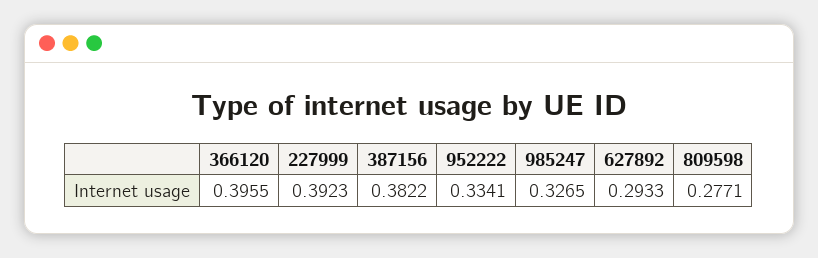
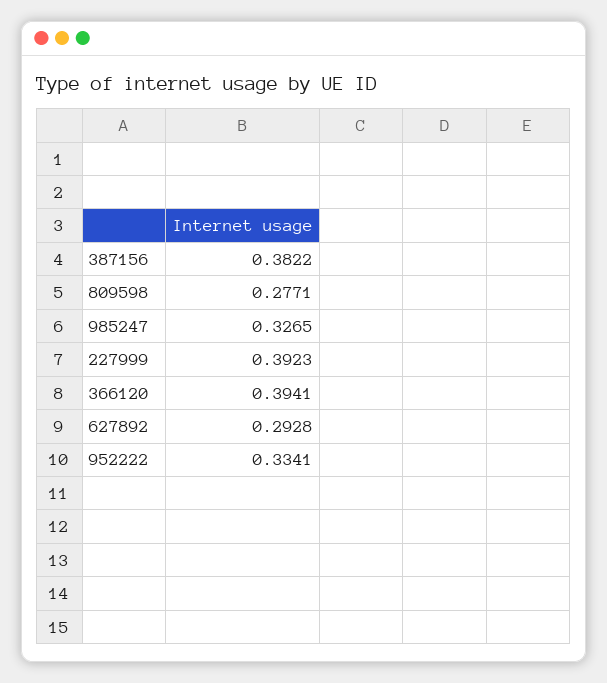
  {
-   "366120": 0.3955,
+   "366120": 0.3941,
    "227999": 0.3923,
    "387156": 0.3822,
    "952222": 0.3341,
    "985247": 0.3265,
-   "627892": 0.2933,
+   "627892": 0.2928,
    "809598": 0.2771
  }

